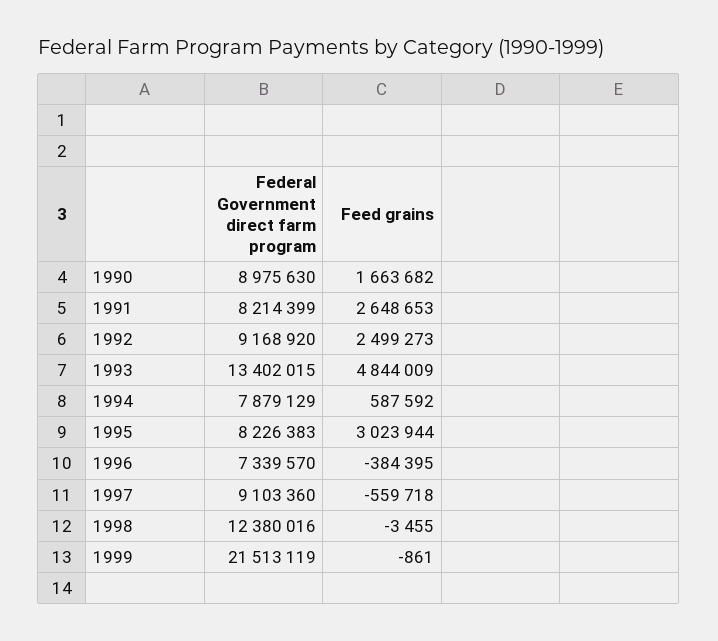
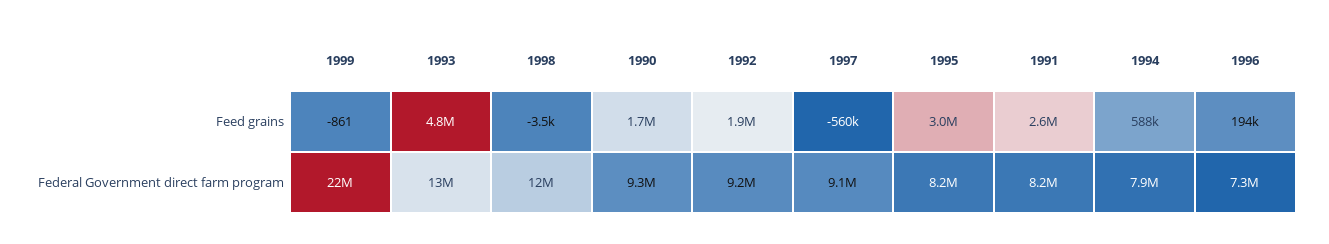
  {
    "Federal Government direct farm program": {
-     "1990": 8975630,
+     "1990": 9300000,
      "1991": 8214399,
      "1992": 9168920,
      "1993": 13402015,
      "1994": 7879129,
      "1995": 8226383,
      "1996": 7339570,
      "1997": 9103360,
      "1998": 12380016,
      "1999": 21513119
    },
    "Feed grains": {
      "1990": 1663682,
      "1991": 2648653,
-     "1992": 2499273,
+     "1992": 1900000,
      "1993": 4844009,
      "1994": 587592,
      "1995": 3023944,
-     "1996": -384395,
+     "1996": 194000,
      "1997": -559718,
      "1998": -3455,
      "1999": -861
    }
  }

